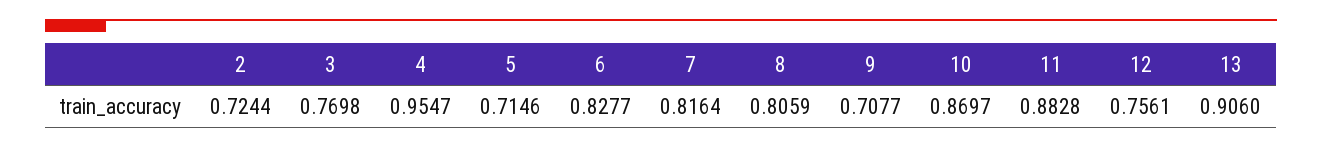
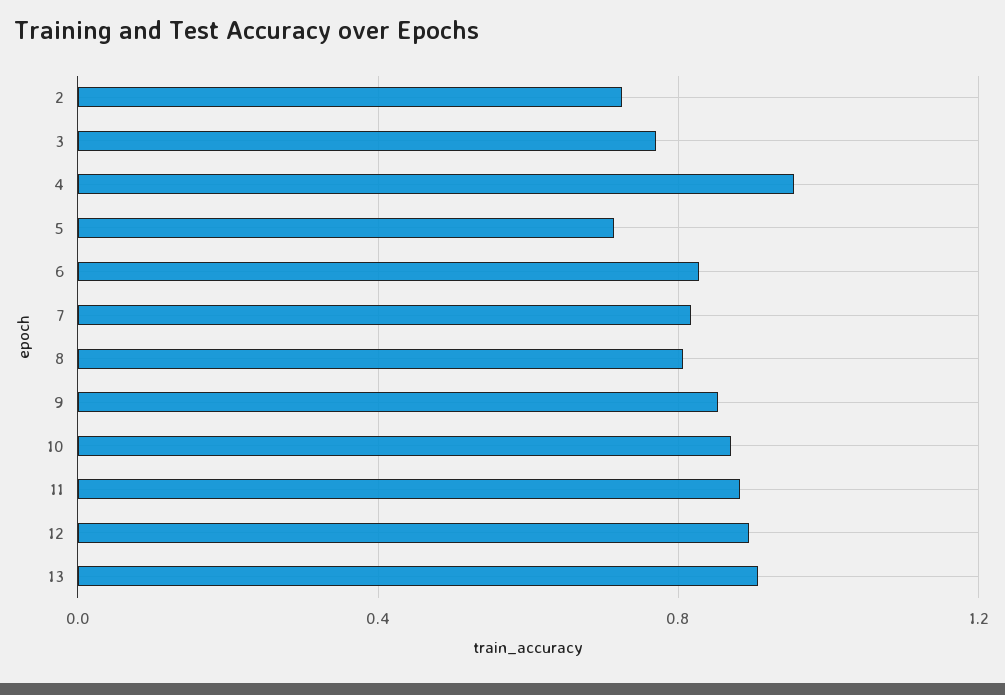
  {
    "2": 0.7244,
    "3": 0.7698,
    "4": 0.9547,
    "5": 0.7146,
    "6": 0.8277,
    "7": 0.8164,
    "8": 0.8059,
-   "9": 0.7077,
+   "9": 0.85,
    "10": 0.8697,
    "11": 0.8828,
-   "12": 0.7561,
+   "12": 0.9,
    "13": 0.906
  }

